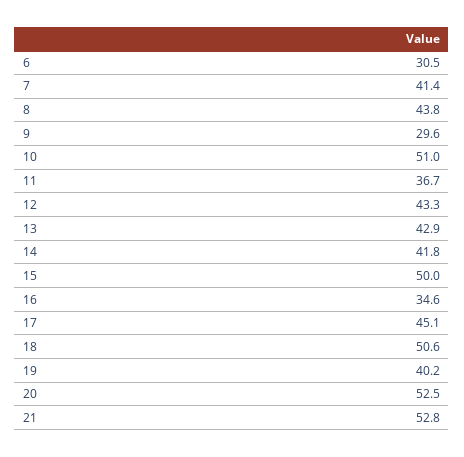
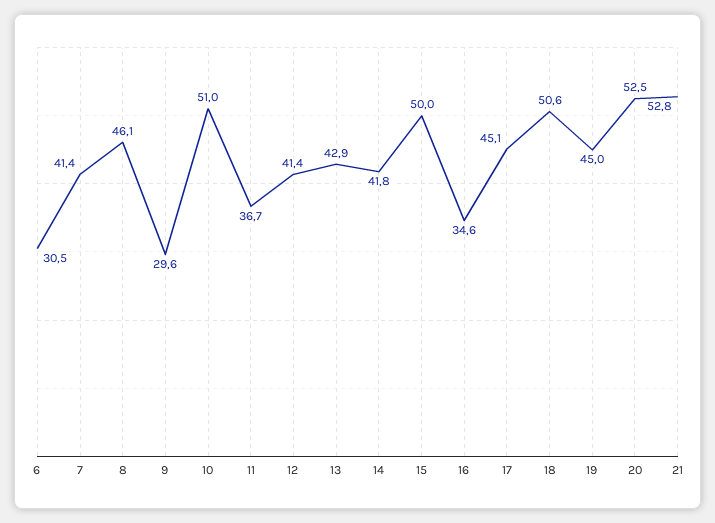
  {
    "6": 30.5,
    "7": 41.4,
-   "8": 43.8,
+   "8": 46.1,
    "9": 29.6,
    "10": 51,
    "11": 36.7,
-   "12": 43.3,
+   "12": 41.4,
    "13": 42.9,
    "14": 41.8,
    "15": 50,
    "16": 34.6,
    "17": 45.1,
    "18": 50.6,
-   "19": 40.2,
+   "19": 45,
    "20": 52.5,
    "21": 52.8
  }

